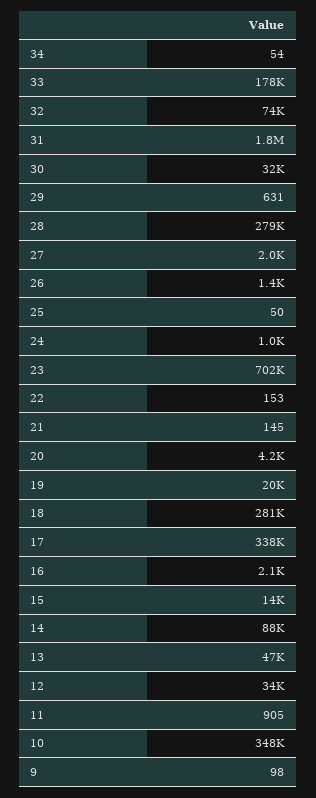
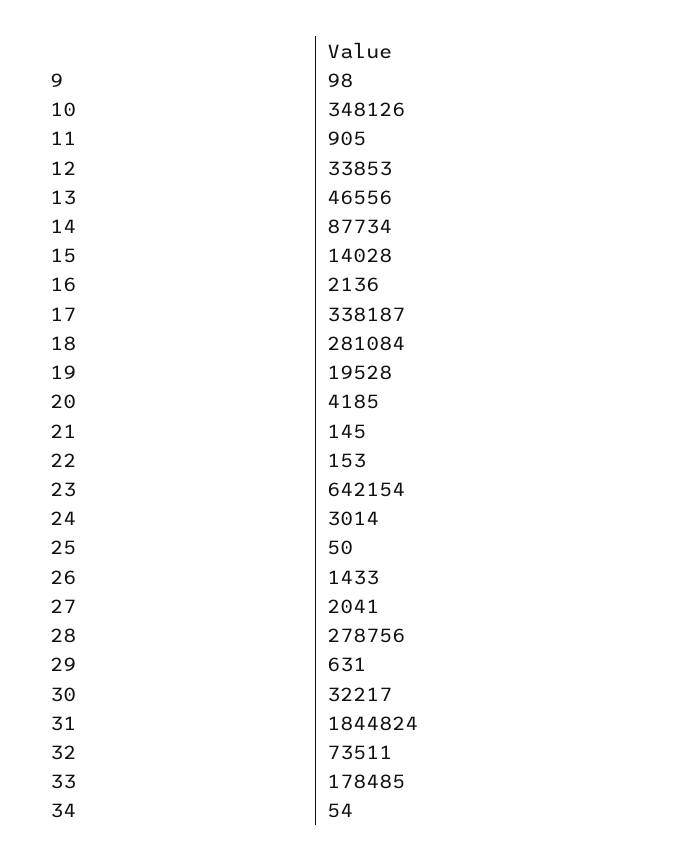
  {
    "34": 54,
    "33": 178485,
    "32": 73511,
    "31": 1844824,
    "30": 32217,
    "29": 631,
    "28": 278756,
    "27": 2041,
    "26": 1433,
    "25": 50,
-   "24": 1000,
+   "24": 3014,
-   "23": 702000,
+   "23": 642154,
    "22": 153,
    "21": 145,
    "20": 4185,
    "19": 19528,
    "18": 281084,
    "17": 338187,
    "16": 2136,
    "15": 14028,
    "14": 87734,
    "13": 46556,
    "12": 33853,
    "11": 905,
    "10": 348126,
    "9": 98
  }

